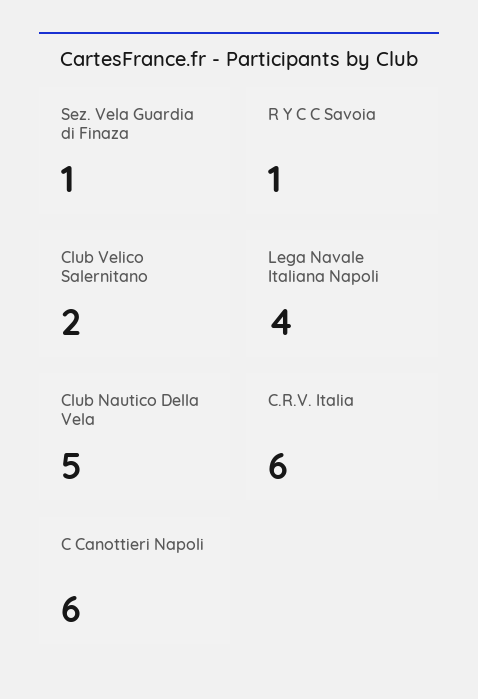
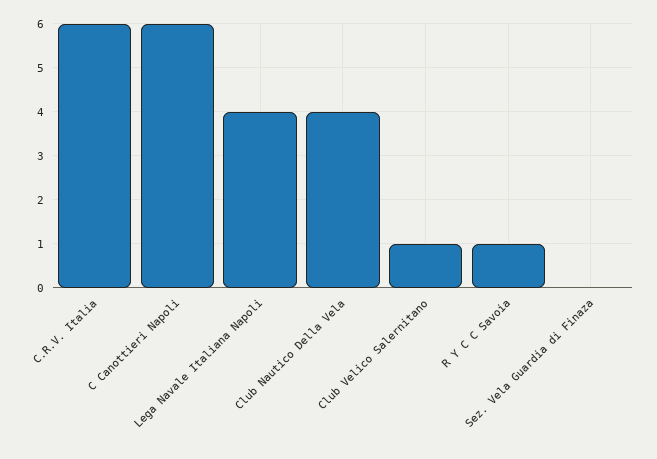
  {
-   "Sez. Vela Guardia di Finaza": 1,
+   "Sez. Vela Guardia di Finaza": 0,
    "R Y C C Savoia": 1,
-   "Club Velico Salernitano": 2,
+   "Club Velico Salernitano": 1,
    "Lega Navale Italiana Napoli": 4,
-   "Club Nautico Della Vela": 5,
+   "Club Nautico Della Vela": 4,
    "C.R.V. Italia": 6,
    "C Canottieri Napoli": 6
  }

